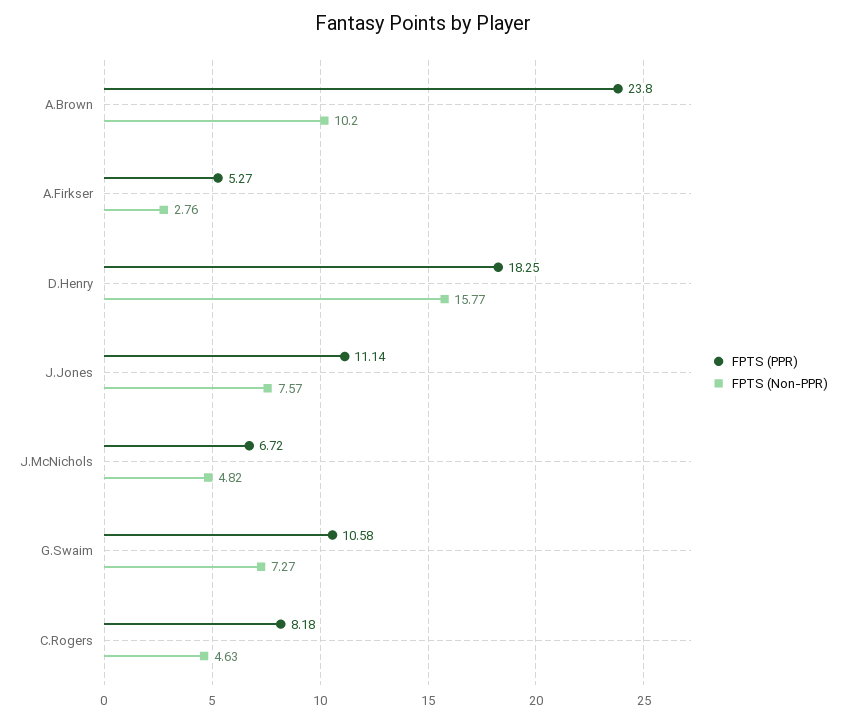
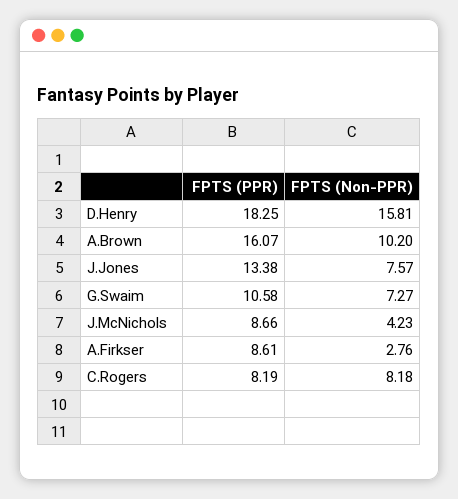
  {
    "FPTS (PPR)": {
-     "A.Brown": 23.8,
+     "A.Brown": 16.07,
-     "A.Firkser": 5.27,
+     "A.Firkser": 8.61,
      "D.Henry": 18.25,
-     "J.Jones": 11.14,
+     "J.Jones": 13.38,
-     "J.McNichols": 6.72,
+     "J.McNichols": 8.66,
      "G.Swaim": 10.58,
-     "C.Rogers": 8.18
+     "C.Rogers": 8.19
    },
    "FPTS (Non-PPR)": {
      "A.Brown": 10.2,
      "A.Firkser": 2.76,
-     "D.Henry": 15.77,
+     "D.Henry": 15.81,
      "J.Jones": 7.57,
-     "J.McNichols": 4.82,
+     "J.McNichols": 4.23,
      "G.Swaim": 7.27,
-     "C.Rogers": 4.63
+     "C.Rogers": 8.18
    }
  }

